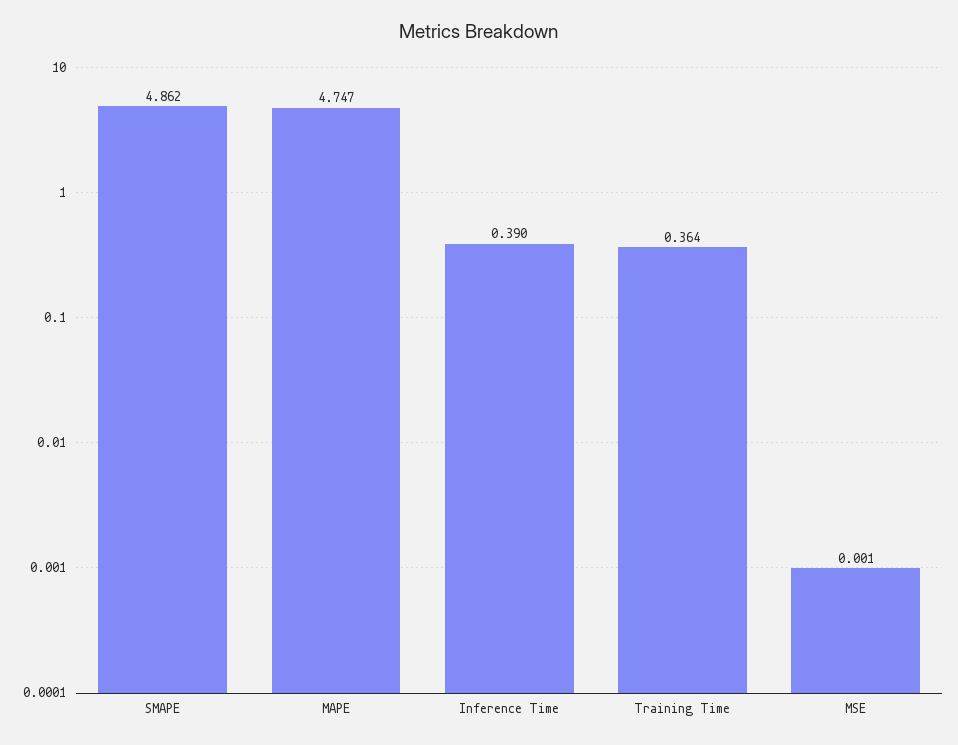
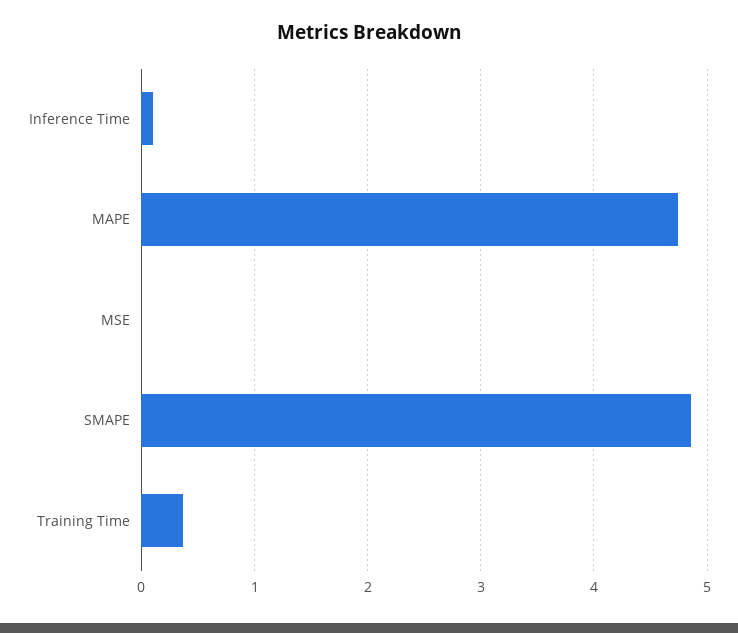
  {
    "SMAPE": 4.862,
    "MAPE": 4.747,
-   "Inference Time": 0.39,
+   "Inference Time": 0.1,
    "Training Time": 0.364,
    "MSE": 0.001
  }

